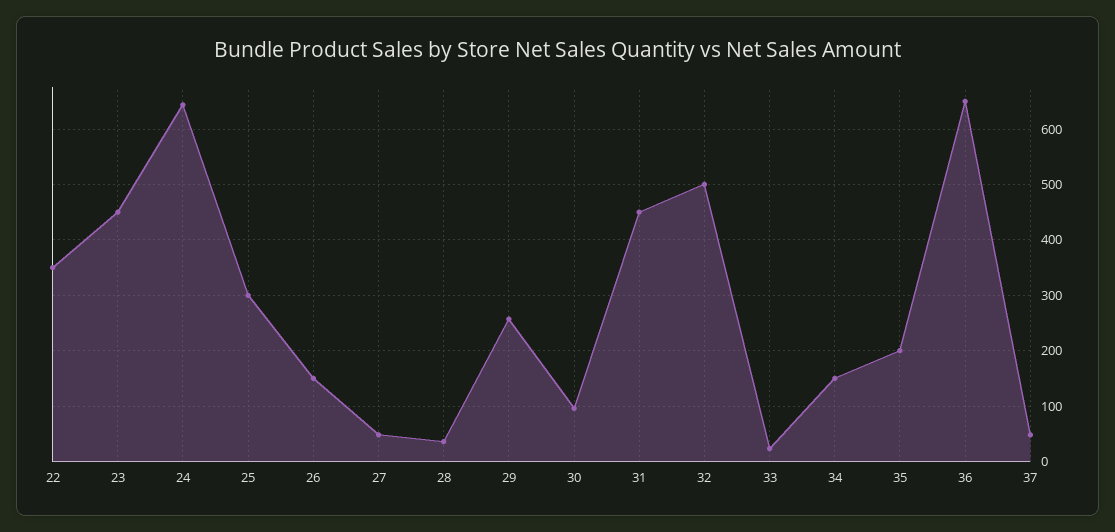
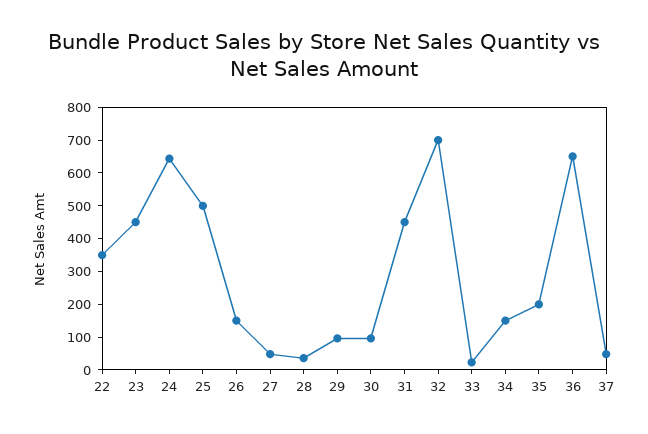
  {
    "22": 360,
    "23": 460,
    "24": 640,
-   "25": 300,
+   "25": 500,
    "26": 160,
    "27": 40,
    "28": 40,
-   "29": 260,
+   "29": 100,
    "30": 100,
    "31": 460,
-   "32": 500,
+   "32": 700,
    "33": 20,
    "34": 160,
    "35": 200,
    "36": 660,
    "37": 40
  }

